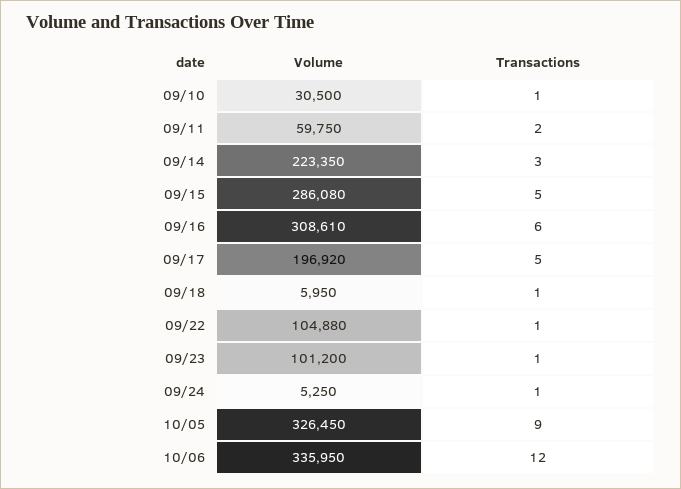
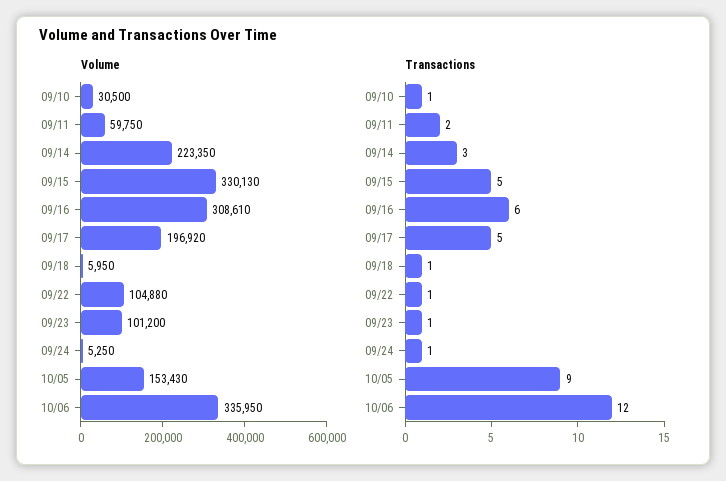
  {
    "Volume": {
      "09/10": 30500,
      "09/11": 59750,
      "09/14": 223350,
-     "09/15": 286080,
+     "09/15": 330130,
      "09/16": 308610,
      "09/17": 196920,
      "09/18": 5950,
      "09/22": 104880,
      "09/23": 101200,
      "09/24": 5250,
-     "10/05": 326450,
+     "10/05": 153430,
      "10/06": 335950
    },
    "Transactions": {
      "09/10": 1,
      "09/11": 2,
      "09/14": 3,
      "09/15": 5,
      "09/16": 6,
      "09/17": 5,
      "09/18": 1,
      "09/22": 1,
      "09/23": 1,
      "09/24": 1,
      "10/05": 9,
      "10/06": 12
    }
  }

